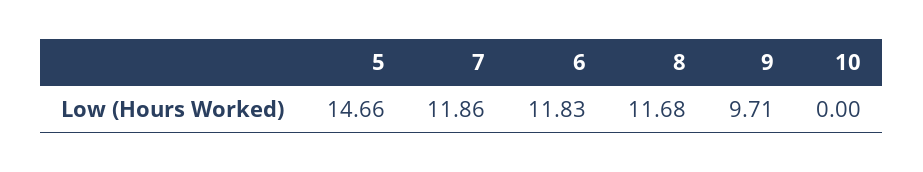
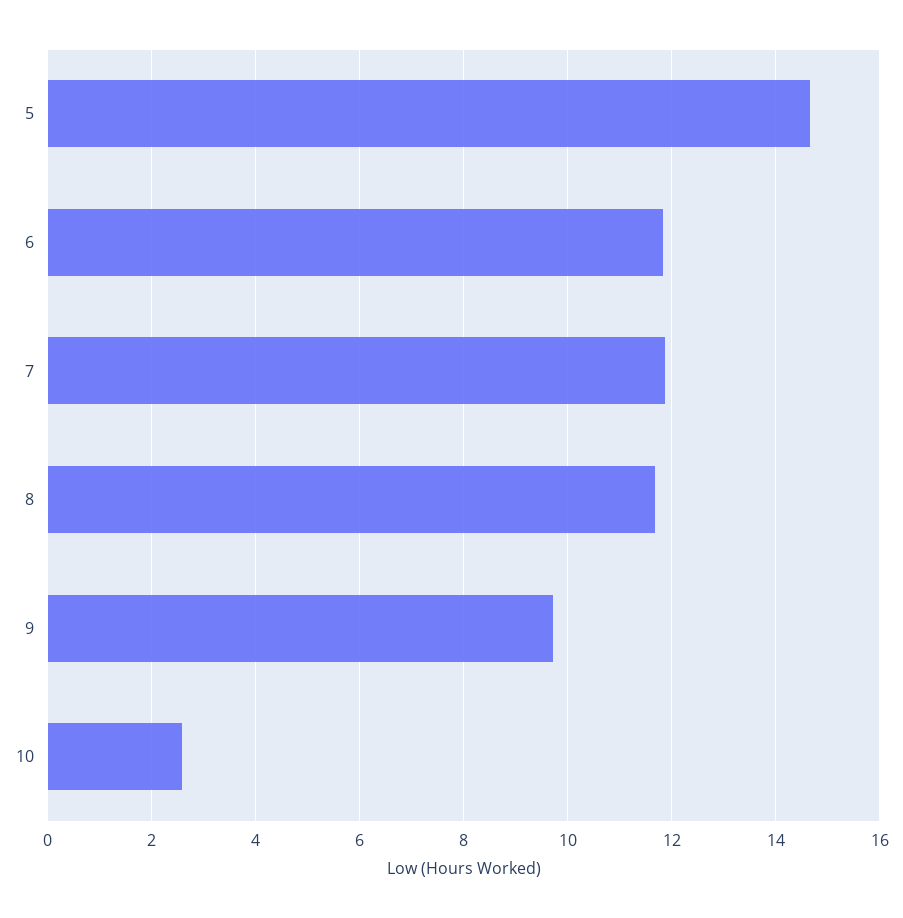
  {
    "5": 14.66,
    "7": 11.86,
    "6": 11.83,
    "8": 11.68,
    "9": 9.71,
-   "10": 0
+   "10": 2.6
  }

